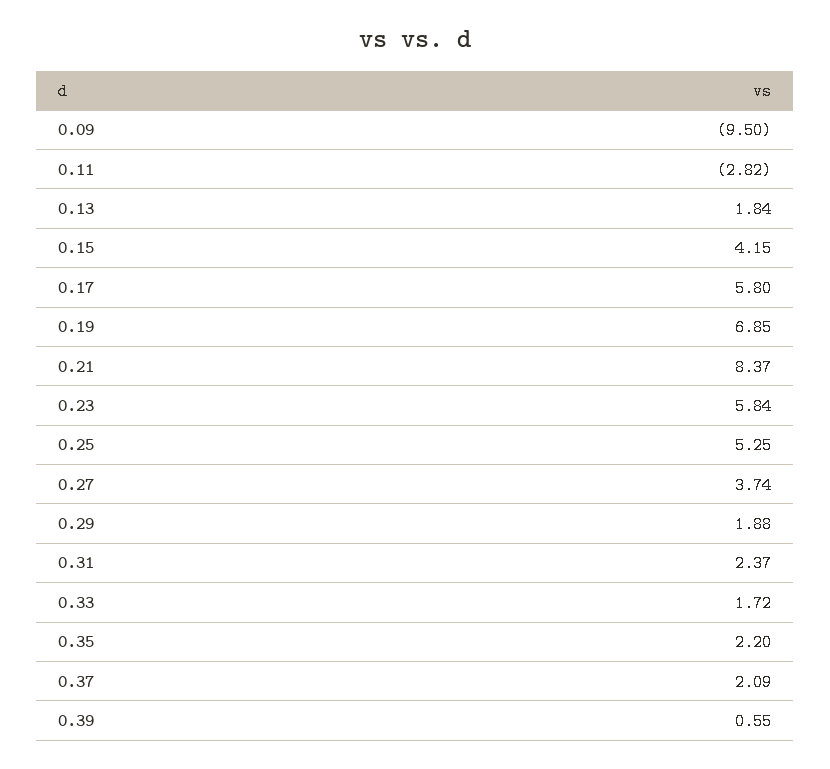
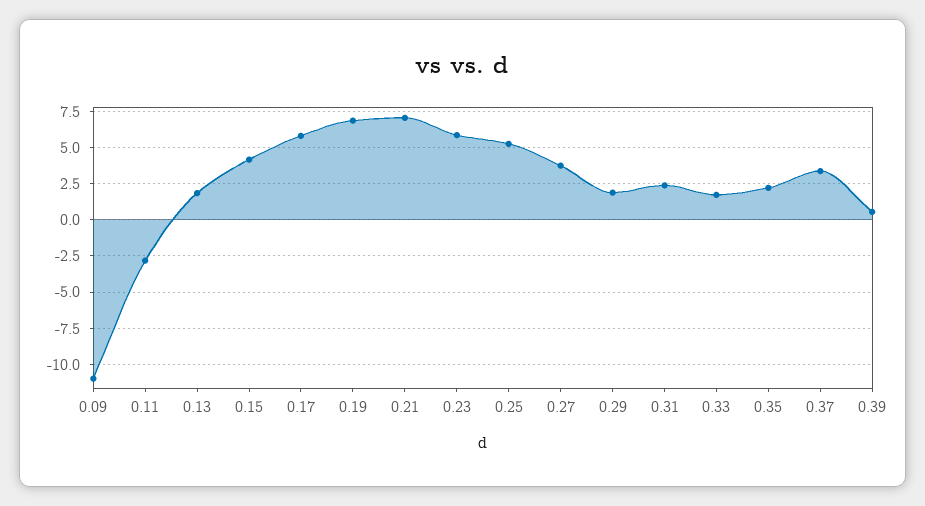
  {
-   "0.09": -9.5,
+   "0.09": -11,
    "0.11": -2.82,
    "0.13": 1.84,
    "0.15": 4.15,
    "0.17": 5.8,
    "0.19": 6.85,
-   "0.21": 8.37,
+   "0.21": 7,
    "0.23": 5.84,
    "0.25": 5.25,
    "0.27": 3.74,
    "0.29": 1.88,
    "0.31": 2.37,
    "0.33": 1.72,
    "0.35": 2.2,
-   "0.37": 2.09,
+   "0.37": 3.5,
    "0.39": 0.55
  }

